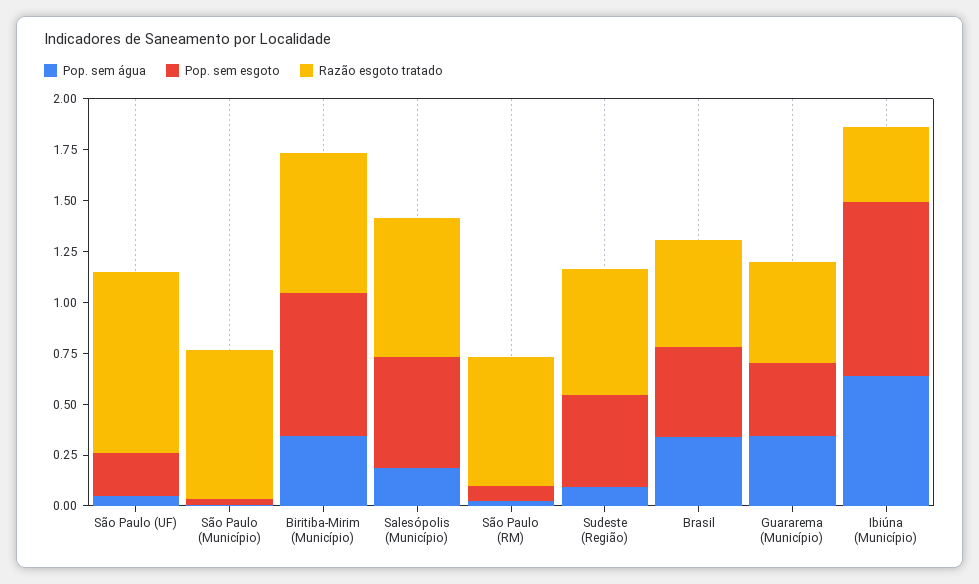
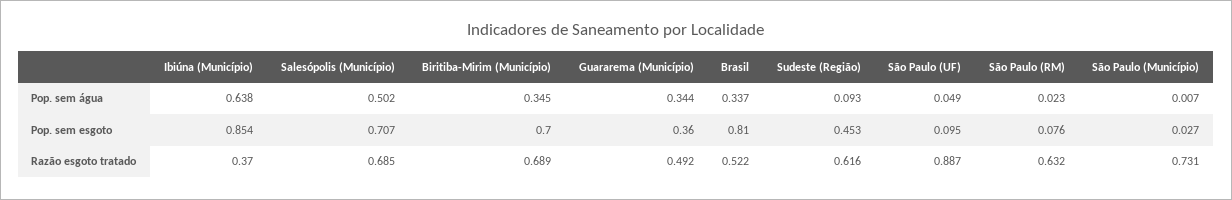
  {
    "Pop. sem água": {
      "São Paulo (UF)": 0.049,
      "São Paulo (Município)": 0.007,
      "Biritiba-Mirim (Município)": 0.345,
-     "Salesópolis (Município)": 0.2,
+     "Salesópolis (Município)": 0.502,
      "São Paulo (RM)": 0.023,
      "Sudeste (Região)": 0.093,
      "Brasil": 0.337,
      "Guararema (Município)": 0.344,
      "Ibiúna (Município)": 0.638
    },
    "Pop. sem esgoto": {
-     "São Paulo (UF)": 0.2,
+     "São Paulo (UF)": 0.095,
      "São Paulo (Município)": 0.027,
      "Biritiba-Mirim (Município)": 0.7,
-     "Salesópolis (Município)": 0.55,
+     "Salesópolis (Município)": 0.707,
      "São Paulo (RM)": 0.076,
      "Sudeste (Região)": 0.453,
-     "Brasil": 0.45,
+     "Brasil": 0.81,
      "Guararema (Município)": 0.36,
      "Ibiúna (Município)": 0.854
    },
    "Razão esgoto tratado": {
      "São Paulo (UF)": 0.887,
      "São Paulo (Município)": 0.731,
      "Biritiba-Mirim (Município)": 0.689,
      "Salesópolis (Município)": 0.685,
      "São Paulo (RM)": 0.632,
      "Sudeste (Região)": 0.616,
      "Brasil": 0.522,
      "Guararema (Município)": 0.492,
      "Ibiúna (Município)": 0.37
    }
  }

